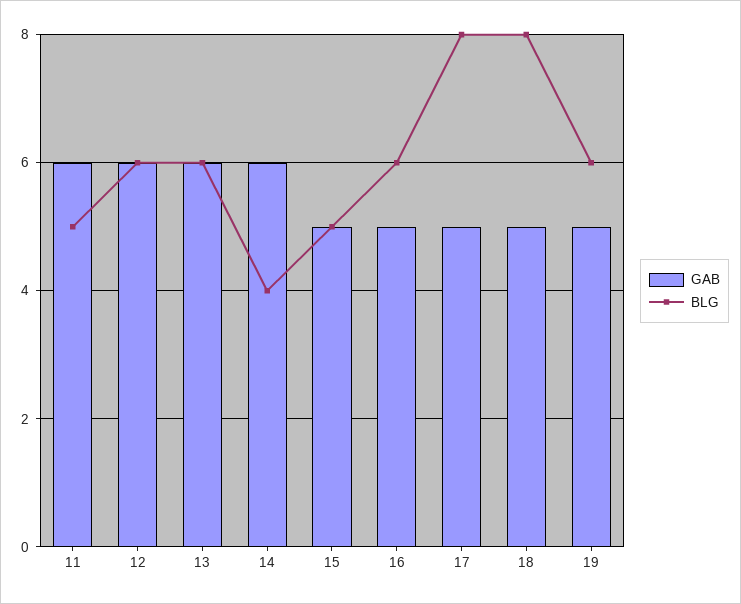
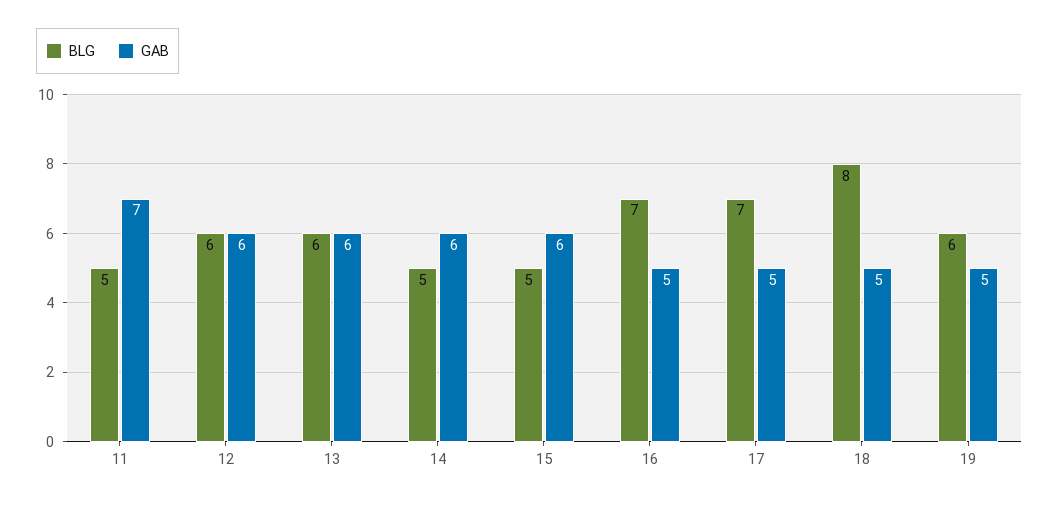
  {
    "GAB": {
-     "11": 6,
+     "11": 7,
      "12": 6,
      "13": 6,
      "14": 6,
-     "15": 5,
+     "15": 6,
      "16": 5,
      "17": 5,
      "18": 5,
      "19": 5
    },
    "BLG": {
      "11": 5,
      "12": 6,
      "13": 6,
-     "14": 4,
+     "14": 5,
      "15": 5,
-     "16": 6,
+     "16": 7,
-     "17": 8,
+     "17": 7,
      "18": 8,
      "19": 6
    }
  }

